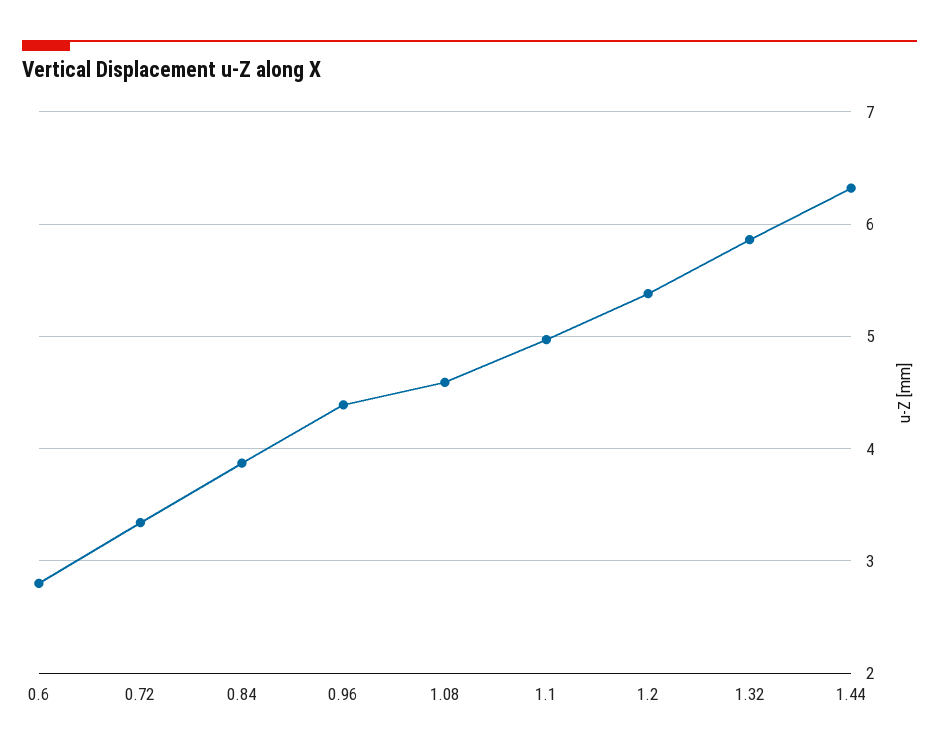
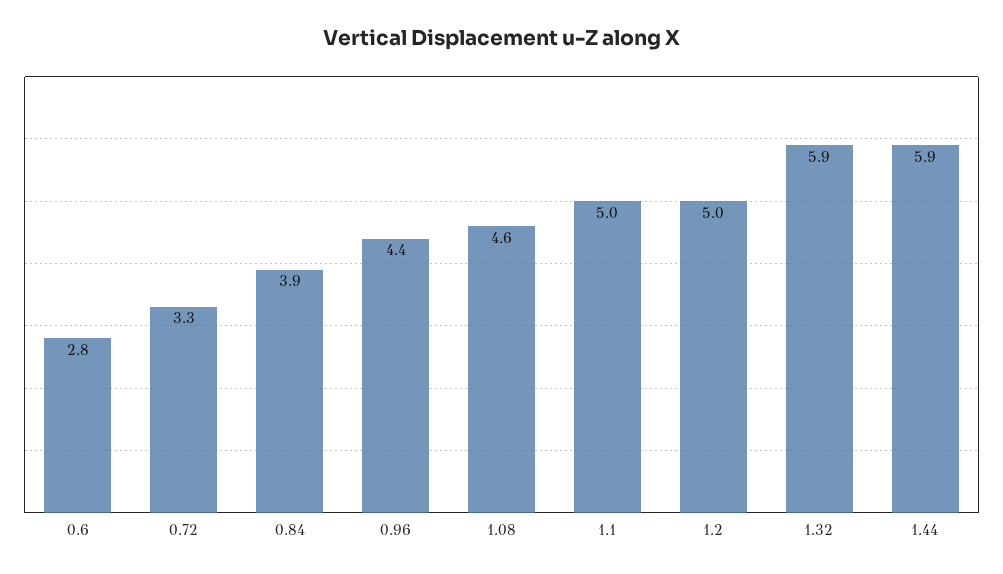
  {
    "0.6": 2.8,
    "0.72": 3.3,
    "0.84": 3.9,
    "0.96": 4.4,
    "1.08": 4.6,
    "1.1": 5,
-   "1.2": 5.4,
+   "1.2": 5,
    "1.32": 5.9,
-   "1.44": 6.3
+   "1.44": 5.9
  }

